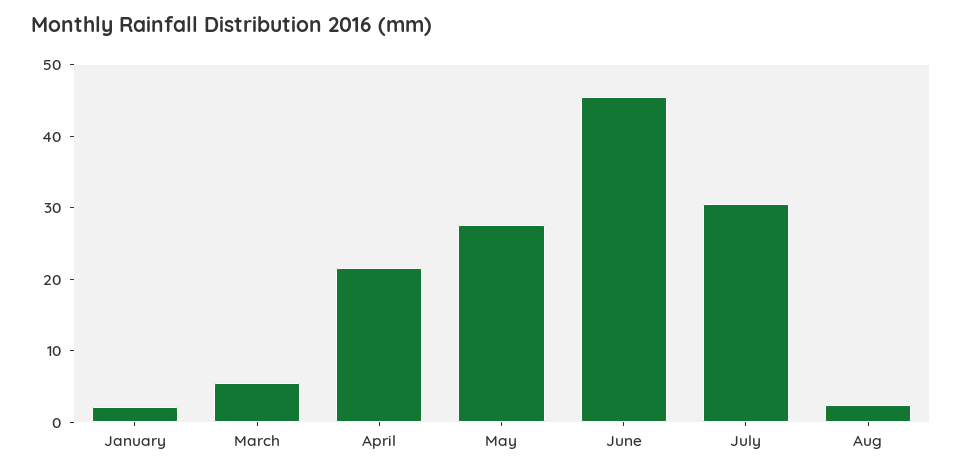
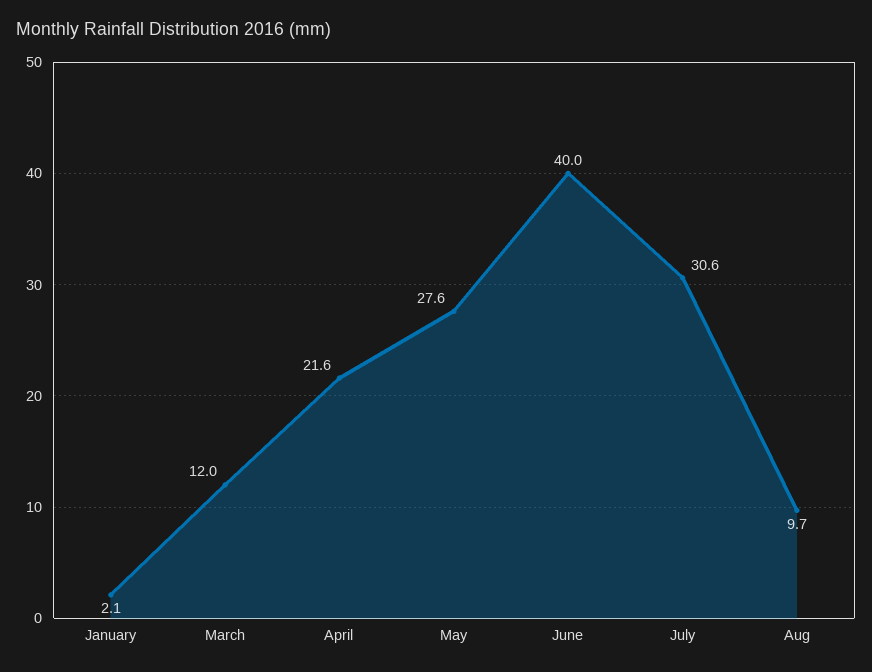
  {
    "January": 2.1,
-   "March": 6,
+   "March": 12,
    "April": 21.6,
    "May": 27.6,
-   "June": 46,
+   "June": 40,
    "July": 30.6,
-   "Aug": 2
+   "Aug": 9.7
  }

